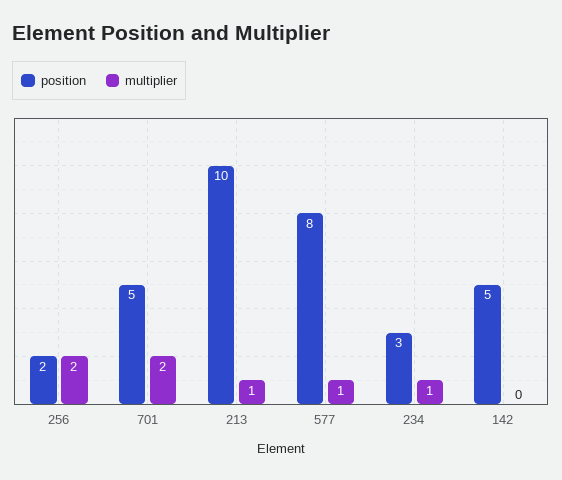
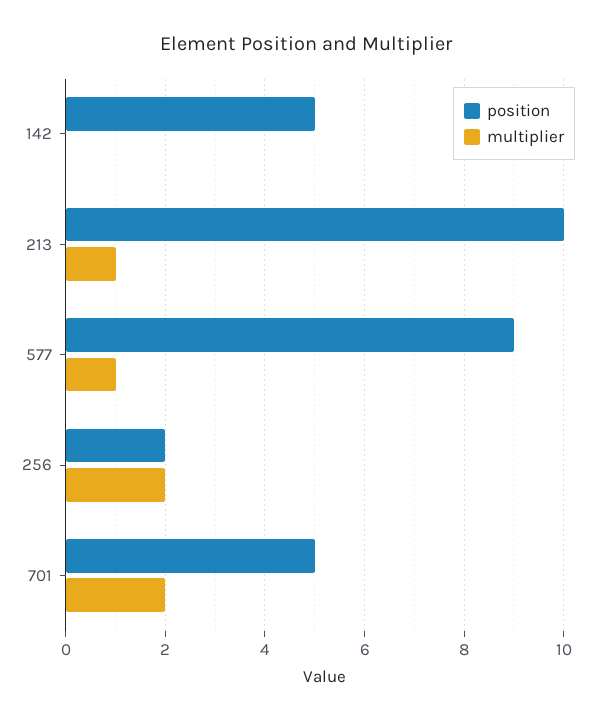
  {
    "position": {
      "256": 2,
      "701": 5,
      "213": 10,
-     "577": 8,
+     "577": 9,
-     "234": 3,
      "142": 5
    },
    "multiplier": {
      "256": 2,
      "701": 2,
      "213": 1,
      "577": 1,
-     "234": 1,
      "142": 0
    }
  }

